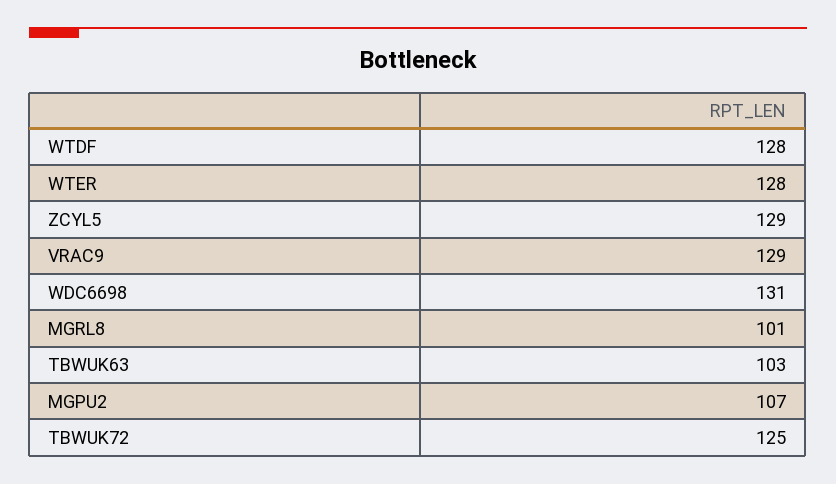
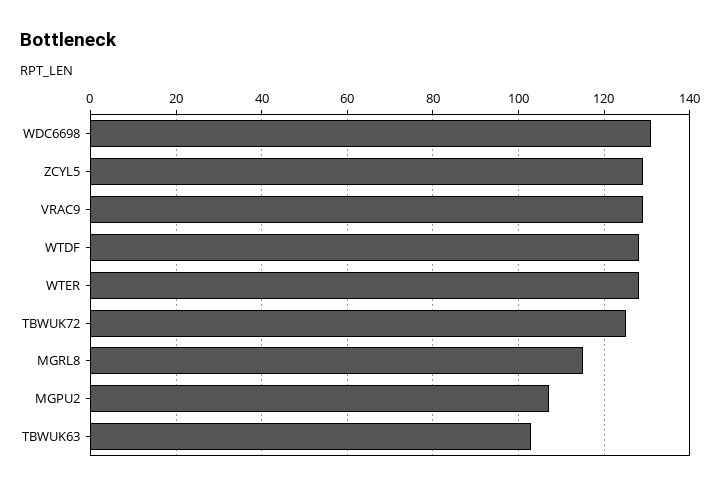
  {
    "WTDF": 128,
    "WTER": 128,
    "ZCYL5": 129,
    "VRAC9": 129,
    "WDC6698": 131,
-   "MGRL8": 101,
+   "MGRL8": 115,
    "TBWUK63": 103,
    "MGPU2": 107,
    "TBWUK72": 125
  }

